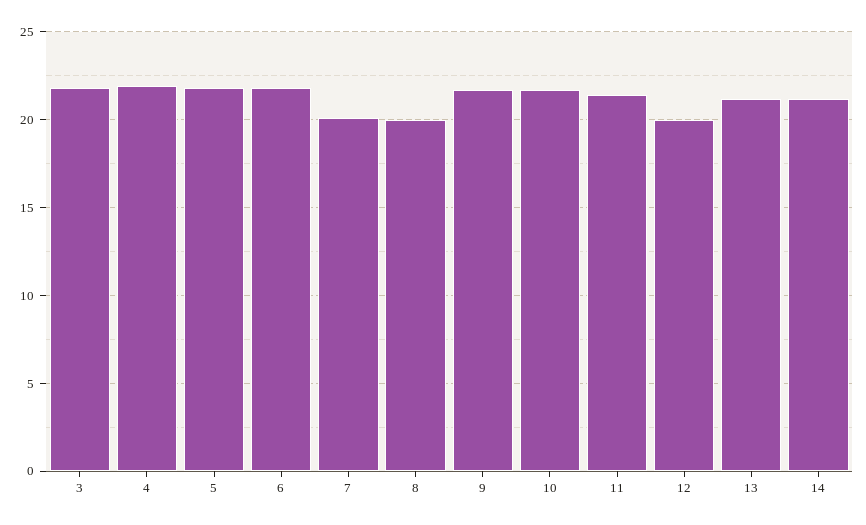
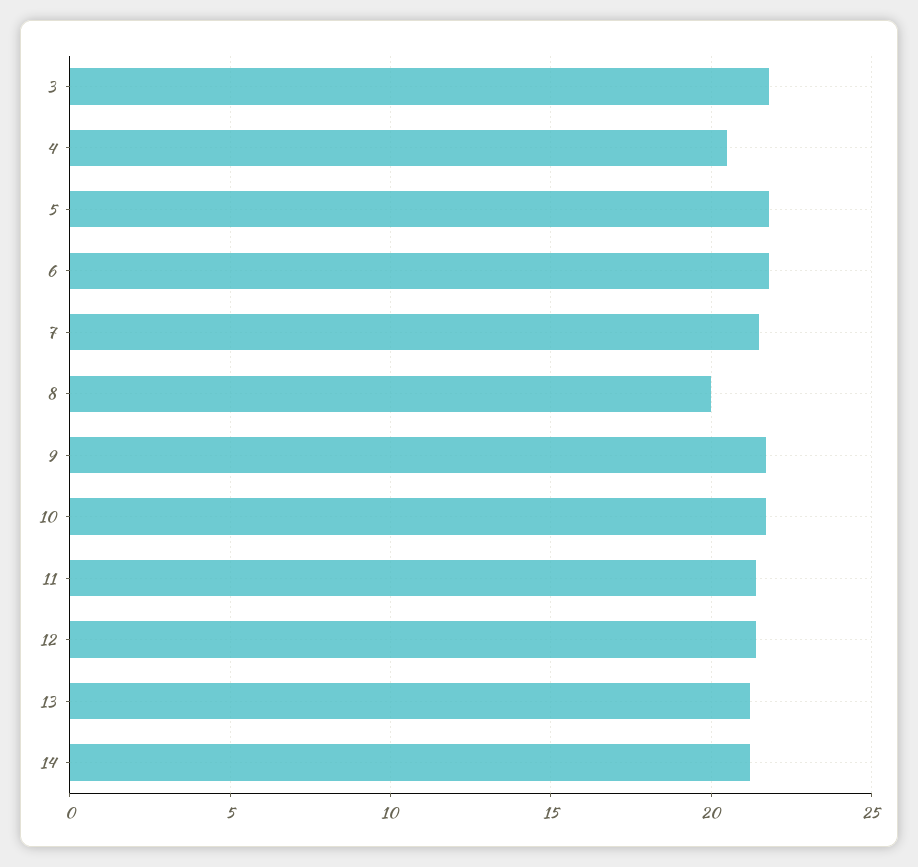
  {
    "3": 22,
-   "4": 22,
+   "4": 20.5,
    "5": 22,
    "6": 22,
-   "7": 20,
+   "7": 21.5,
    "8": 20,
    "9": 21.5,
    "10": 21.5,
    "11": 21.5,
-   "12": 20,
+   "12": 21.5,
    "13": 21,
    "14": 21
  }

